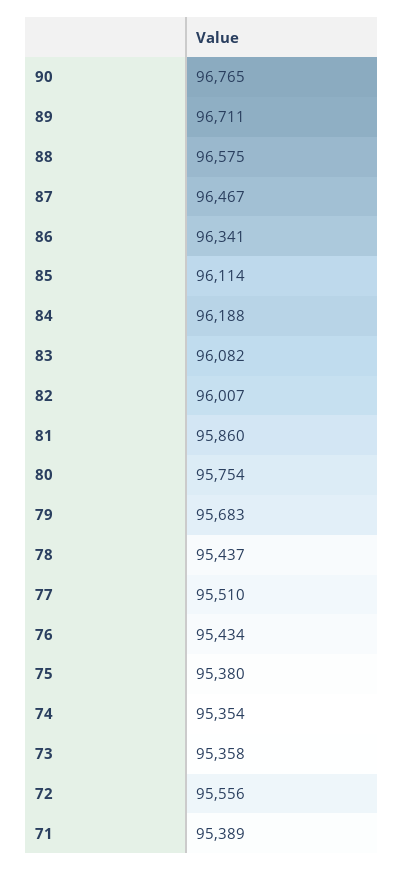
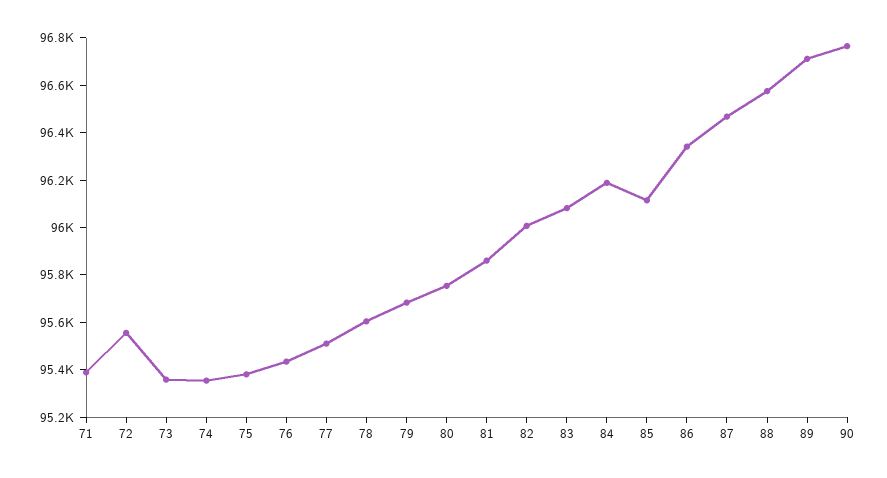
  {
    "90": 96765,
    "89": 96711,
    "88": 96575,
    "87": 96467,
    "86": 96341,
    "85": 96114,
    "84": 96188,
    "83": 96082,
    "82": 96007,
    "81": 95860,
    "80": 95754,
    "79": 95683,
-   "78": 95437,
+   "78": 95600,
    "77": 95510,
    "76": 95434,
    "75": 95380,
    "74": 95354,
    "73": 95358,
    "72": 95556,
    "71": 95389
  }

